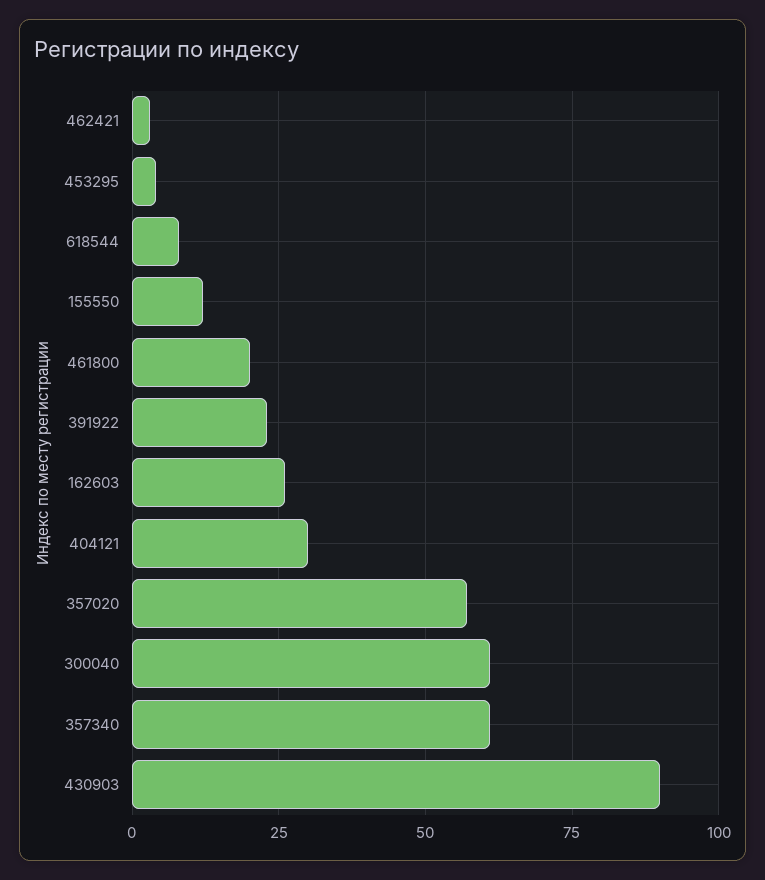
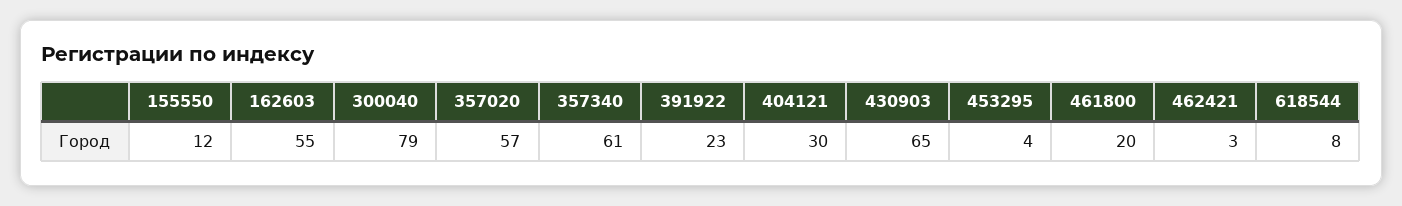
  {
    "462421": 3,
    "453295": 4,
    "618544": 8,
    "155550": 12,
    "461800": 20,
    "391922": 23,
-   "162603": 25,
+   "162603": 55,
    "404121": 30,
    "357020": 57,
-   "300040": 60,
+   "300040": 79,
    "357340": 61,
-   "430903": 90
+   "430903": 65
  }

